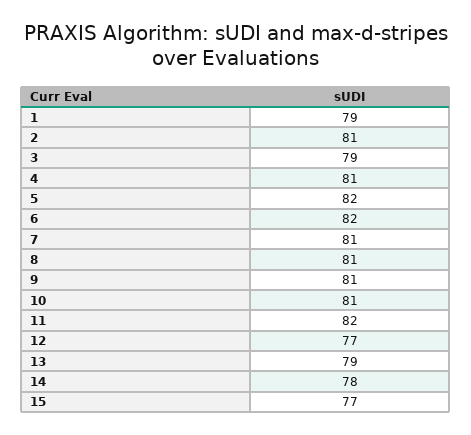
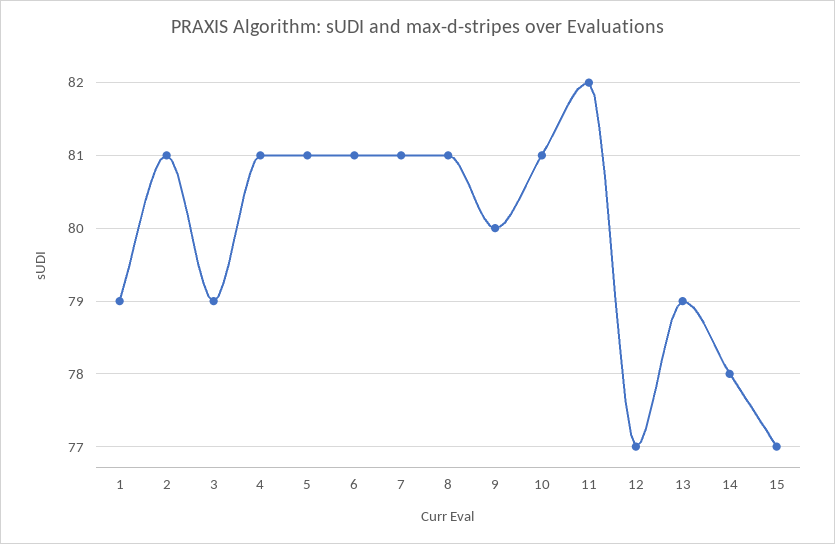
  {
    "1": 79,
    "2": 81,
    "3": 79,
    "4": 81,
-   "5": 82,
+   "5": 81,
-   "6": 82,
+   "6": 81,
    "7": 81,
    "8": 81,
-   "9": 81,
+   "9": 80,
    "10": 81,
    "11": 82,
    "12": 77,
    "13": 79,
    "14": 78,
    "15": 77
  }

